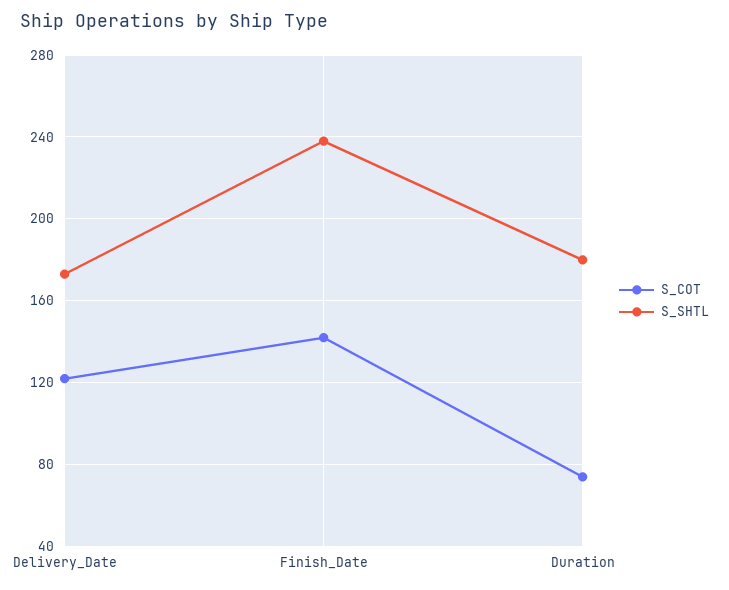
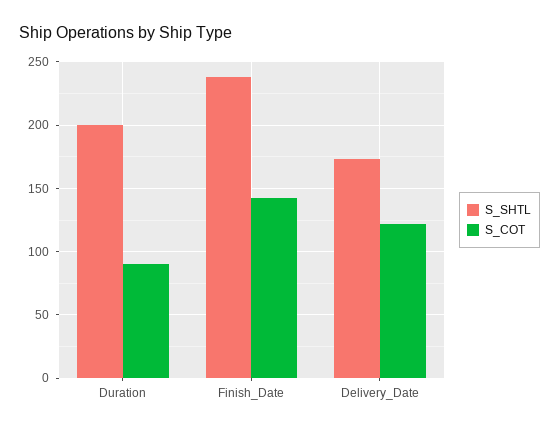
  {
    "S_COT": {
      "Delivery_Date": 120,
      "Finish_Date": 140,
-     "Duration": 75
+     "Duration": 90
    },
    "S_SHTL": {
      "Delivery_Date": 175,
      "Finish_Date": 240,
-     "Duration": 180
+     "Duration": 200
    }
  }

